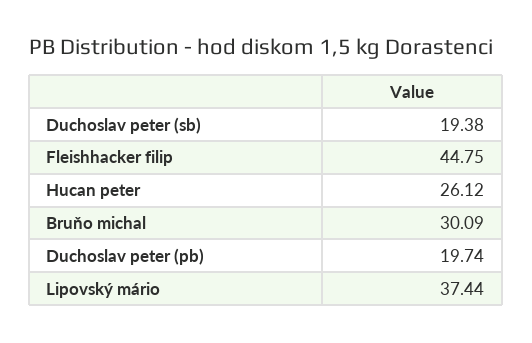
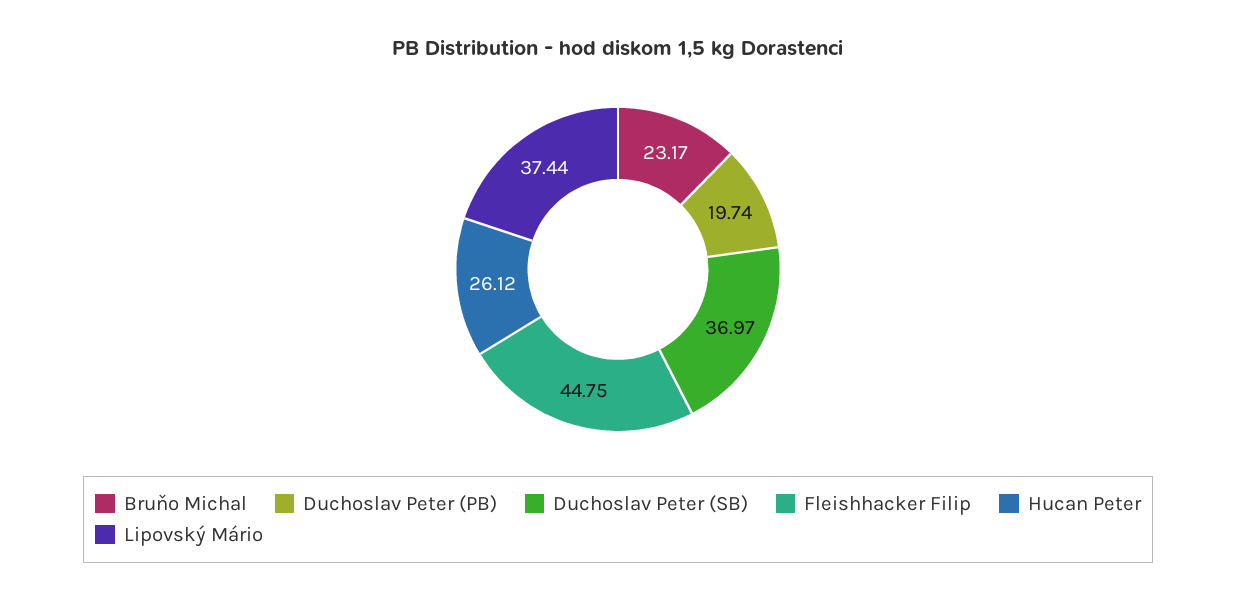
  {
-   "Duchoslav peter (sb)": 19.38,
+   "Duchoslav peter (sb)": 36.97,
    "Fleishhacker filip": 44.75,
    "Hucan peter": 26.12,
-   "Bruňo michal": 30.09,
+   "Bruňo michal": 23.17,
    "Duchoslav peter (pb)": 19.74,
    "Lipovský mário": 37.44
  }

